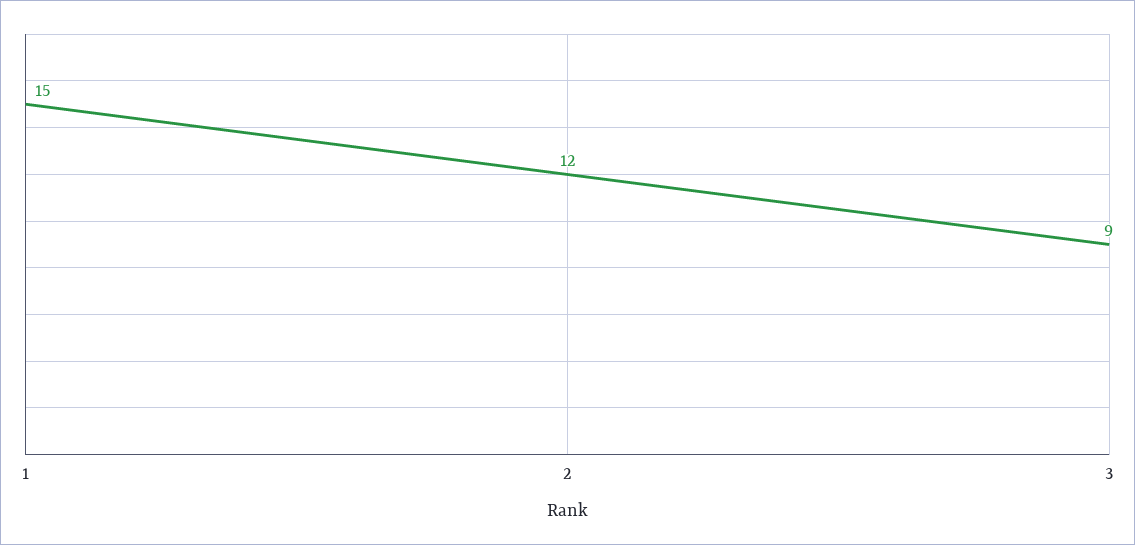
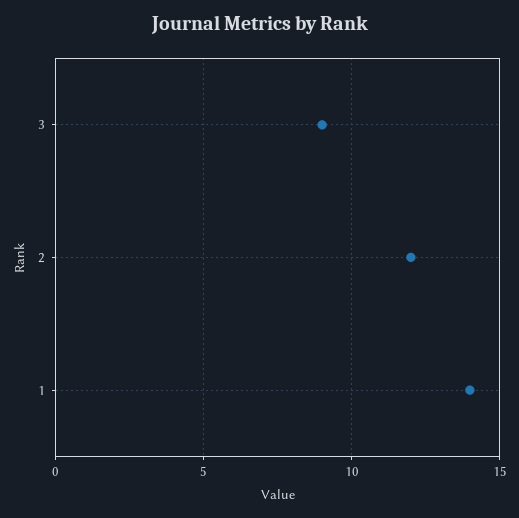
  {
-   "1": 15,
+   "1": 14,
    "2": 12,
    "3": 9
  }

